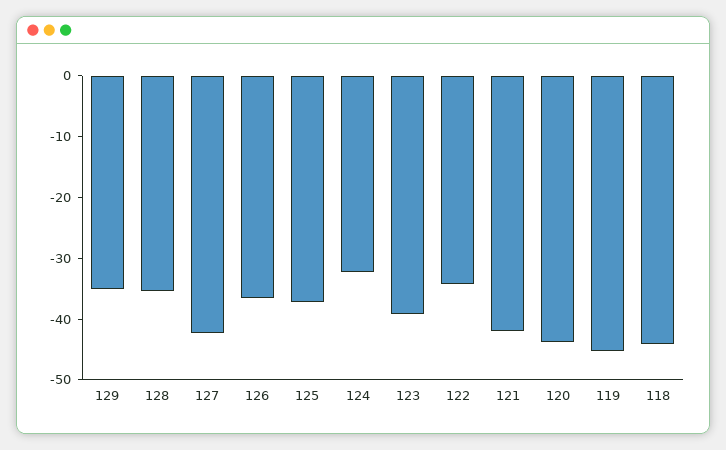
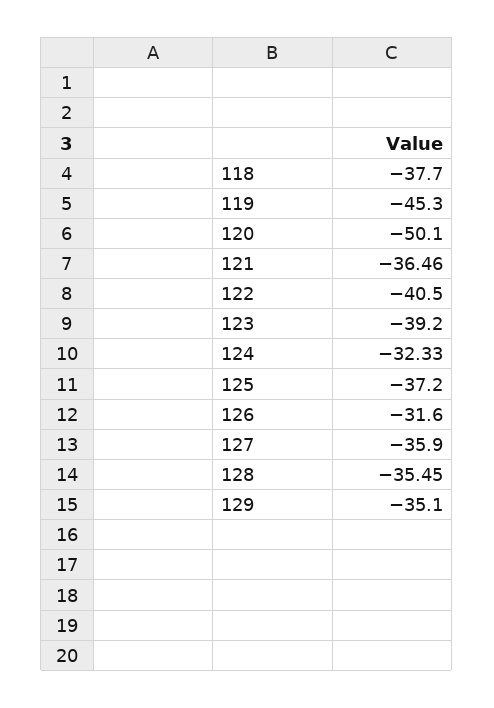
  {
    "129": -35.1,
    "128": -35.45,
-   "127": -42,
+   "127": -35.9,
-   "126": -36,
+   "126": -31.6,
    "125": -37.2,
    "124": -32.33,
    "123": -39.2,
-   "122": -34,
+   "122": -40.5,
-   "121": -42,
+   "121": -36.46,
-   "120": -44,
+   "120": -50.1,
    "119": -45.3,
-   "118": -44
+   "118": -37.7
  }

